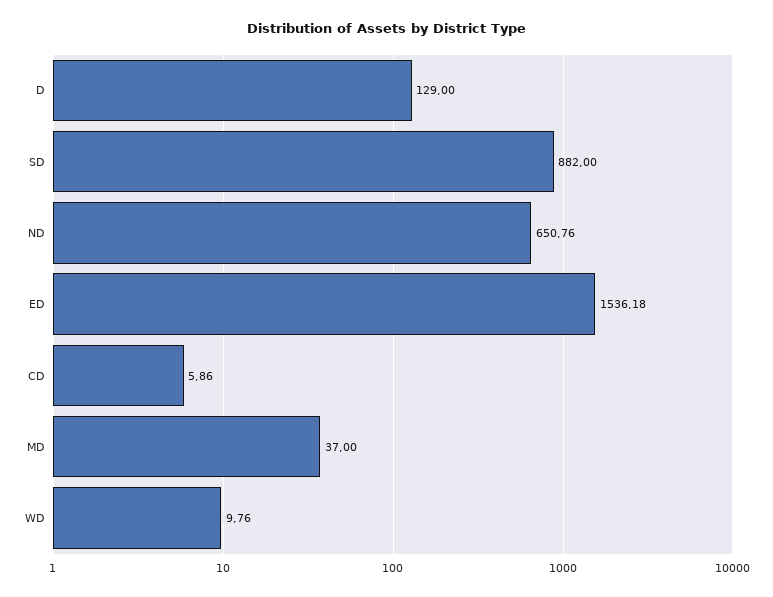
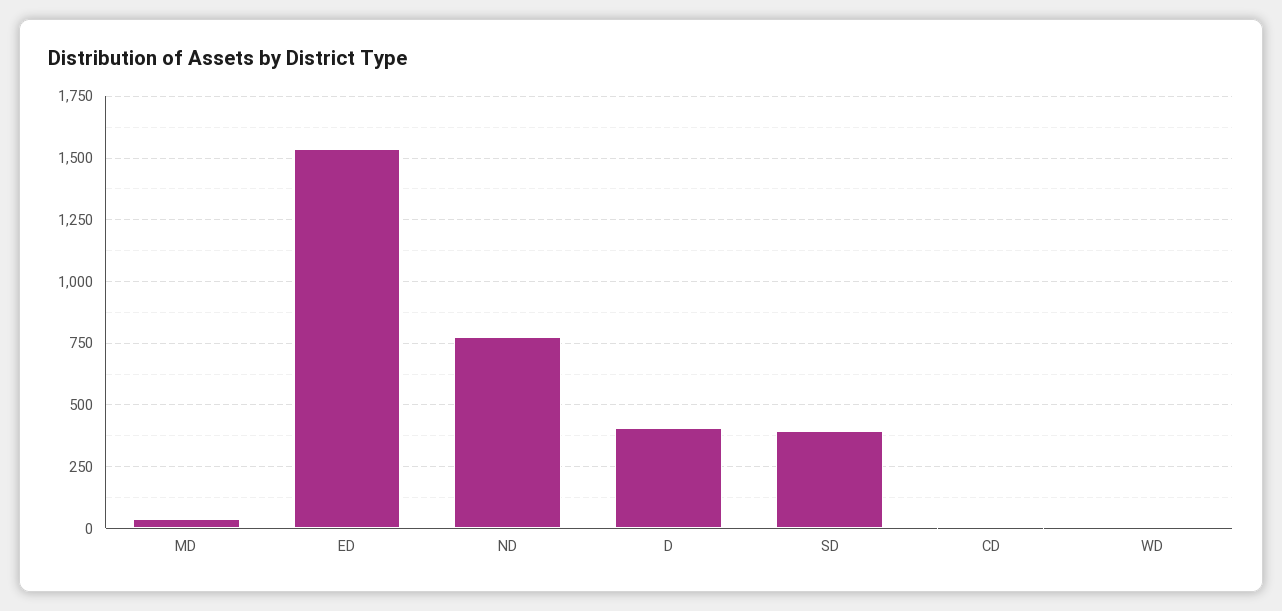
  {
-   "D": 129,
+   "D": 400,
-   "SD": 882,
+   "SD": 400,
-   "ND": 650.76,
+   "ND": 775,
    "ED": 1536.18,
    "CD": 5.86,
    "MD": 37,
    "WD": 9.76
  }

